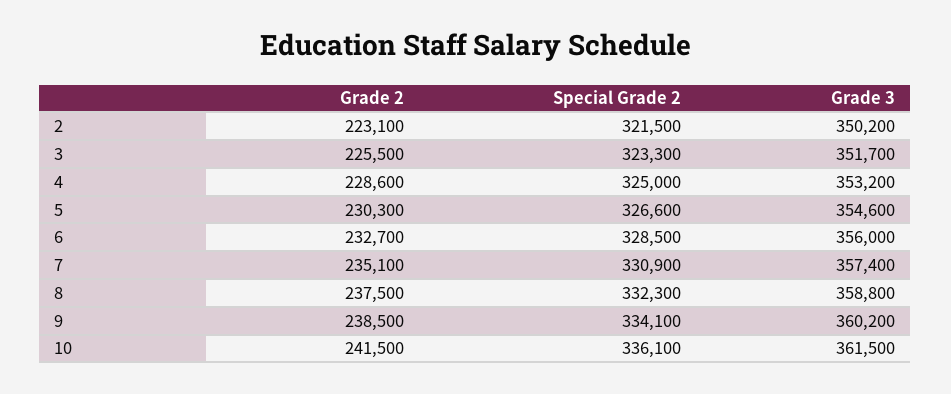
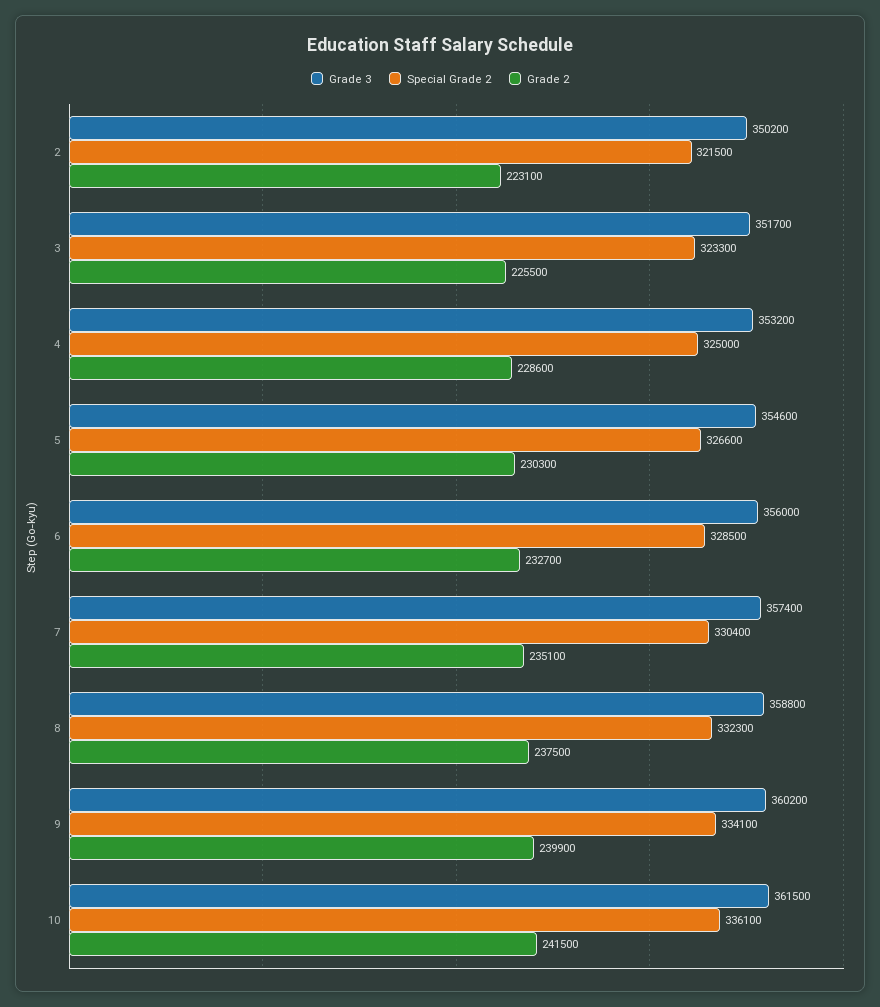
  {
    "Grade 2": {
      "2": 223100,
      "3": 225500,
      "4": 228600,
      "5": 230300,
      "6": 232700,
      "7": 235100,
      "8": 237500,
-     "9": 238500,
+     "9": 239900,
      "10": 241500
    },
    "Special Grade 2": {
      "2": 321500,
      "3": 323300,
      "4": 325000,
      "5": 326600,
      "6": 328500,
-     "7": 330900,
+     "7": 330400,
      "8": 332300,
      "9": 334100,
      "10": 336100
    },
    "Grade 3": {
      "2": 350200,
      "3": 351700,
      "4": 353200,
      "5": 354600,
      "6": 356000,
      "7": 357400,
      "8": 358800,
      "9": 360200,
      "10": 361500
    }
  }

